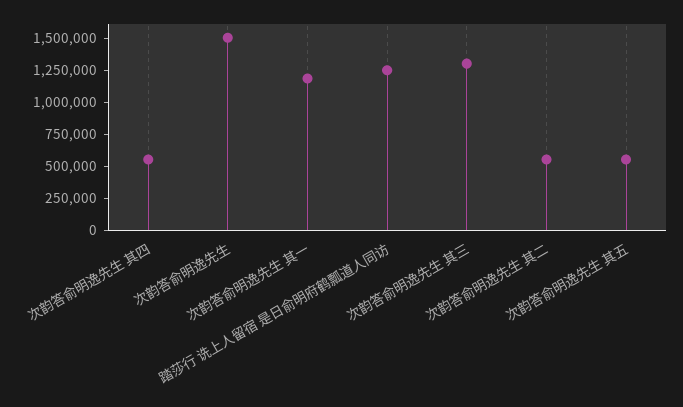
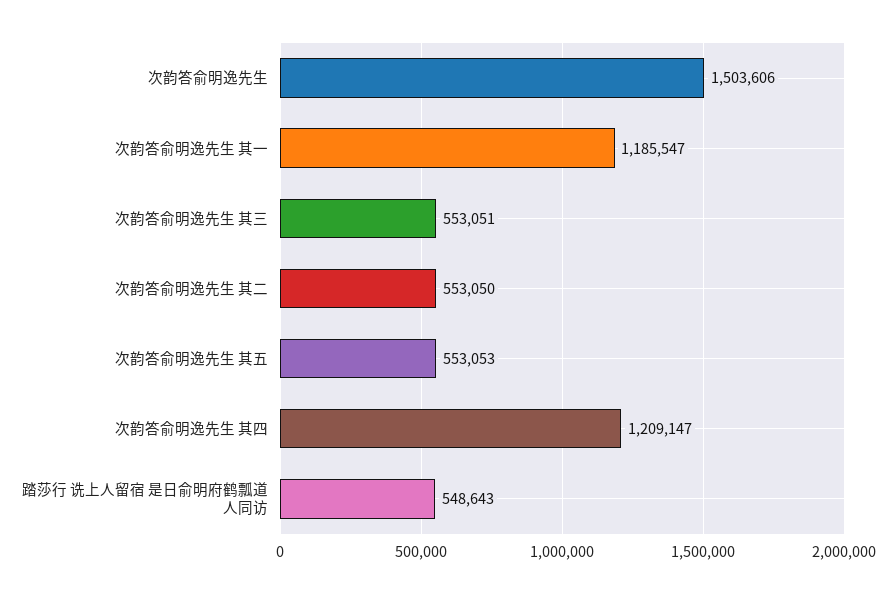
  {
-   "次韵答俞明逸先生 其四": 500000,
+   "次韵答俞明逸先生 其四": 1209147,
    "次韵答俞明逸先生": 1503606,
    "次韵答俞明逸先生 其一": 1185547,
-   "踏莎行 诜上人留宿 是日俞明府鹤瓢道人同访": 1250000,
+   "踏莎行 诜上人留宿 是日俞明府鹤瓢道人同访": 548643,
-   "次韵答俞明逸先生 其三": 1250000,
+   "次韵答俞明逸先生 其三": 553051,
    "次韵答俞明逸先生 其二": 553050,
    "次韵答俞明逸先生 其五": 553053
  }

